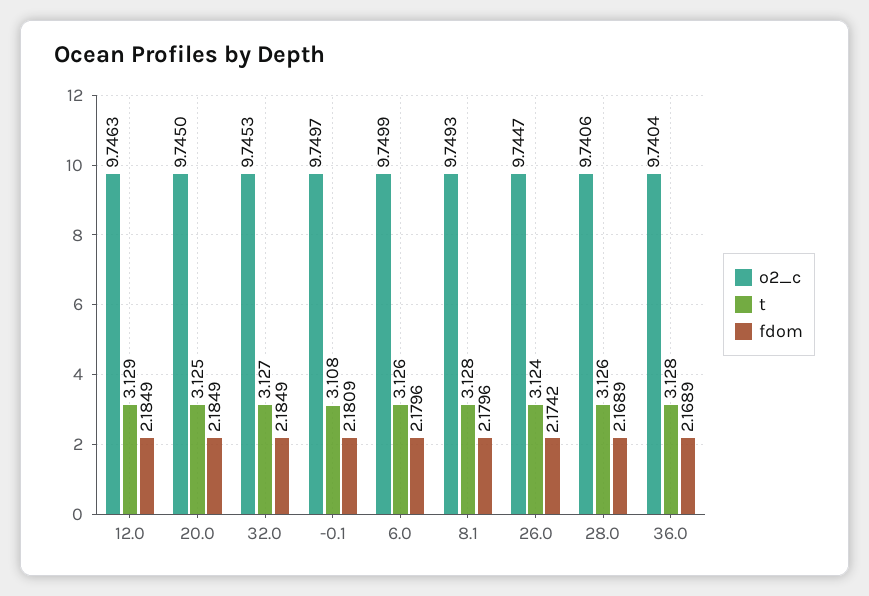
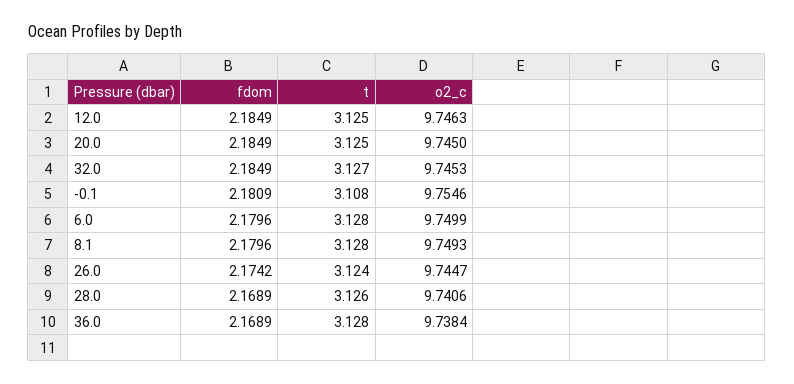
  {
    "o2_c": {
      "12.0": 9.7463,
      "20.0": 9.745,
      "32.0": 9.7453,
-     "-0.1": 9.7497,
+     "-0.1": 9.7546,
      "6.0": 9.7499,
      "8.1": 9.7493,
      "26.0": 9.7447,
      "28.0": 9.7406,
-     "36.0": 9.7404
+     "36.0": 9.7384
    },
    "t": {
-     "12.0": 3.129,
+     "12.0": 3.125,
      "20.0": 3.125,
      "32.0": 3.127,
      "-0.1": 3.108,
-     "6.0": 3.126,
+     "6.0": 3.128,
      "8.1": 3.128,
      "26.0": 3.124,
      "28.0": 3.126,
      "36.0": 3.128
    },
    "fdom": {
      "12.0": 2.1849,
      "20.0": 2.1849,
      "32.0": 2.1849,
      "-0.1": 2.1809,
      "6.0": 2.1796,
      "8.1": 2.1796,
      "26.0": 2.1742,
      "28.0": 2.1689,
      "36.0": 2.1689
    }
  }

